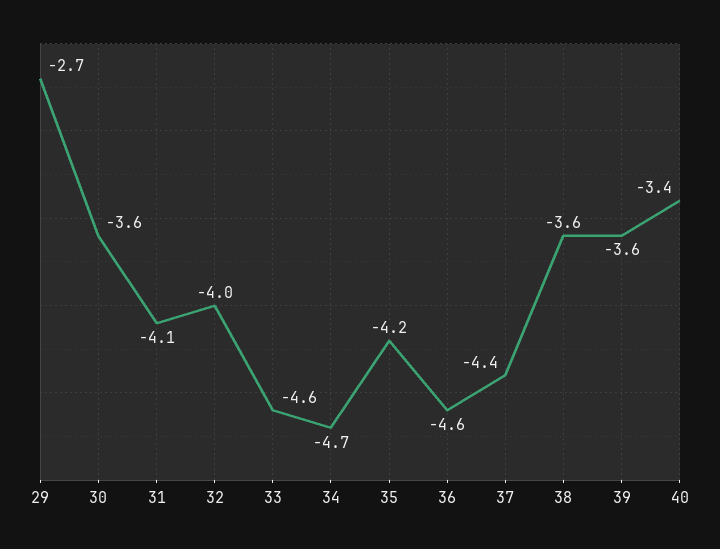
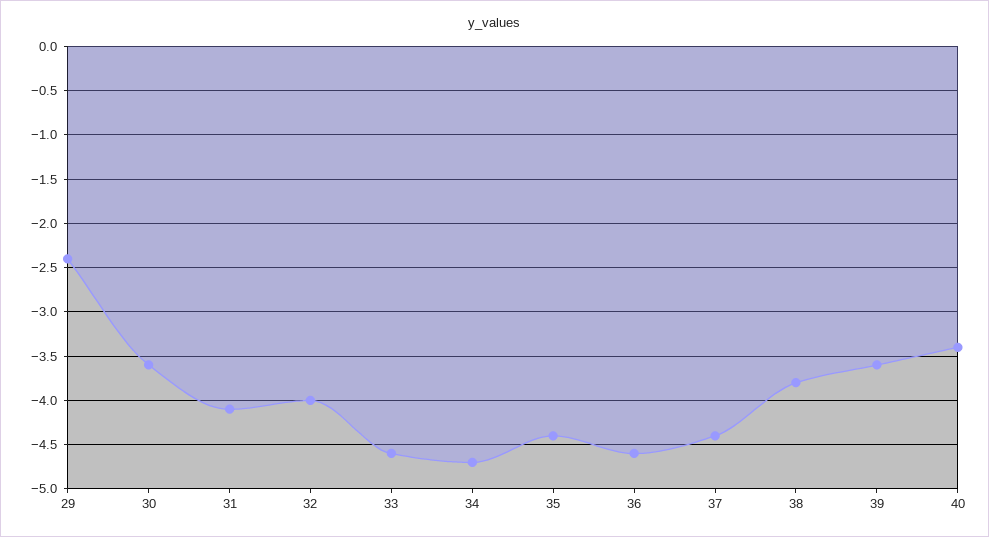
  {
-   "29": -2.7,
+   "29": -2.4,
    "30": -3.6,
    "31": -4.1,
    "32": -4,
    "33": -4.6,
    "34": -4.7,
-   "35": -4.2,
+   "35": -4.4,
    "36": -4.6,
    "37": -4.4,
-   "38": -3.6,
+   "38": -3.8,
    "39": -3.6,
    "40": -3.4
  }

